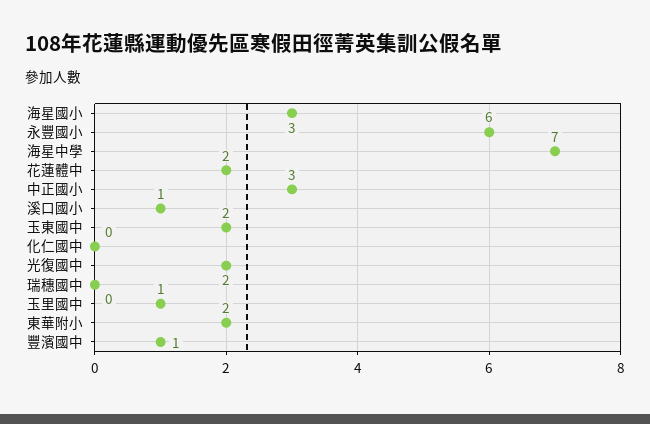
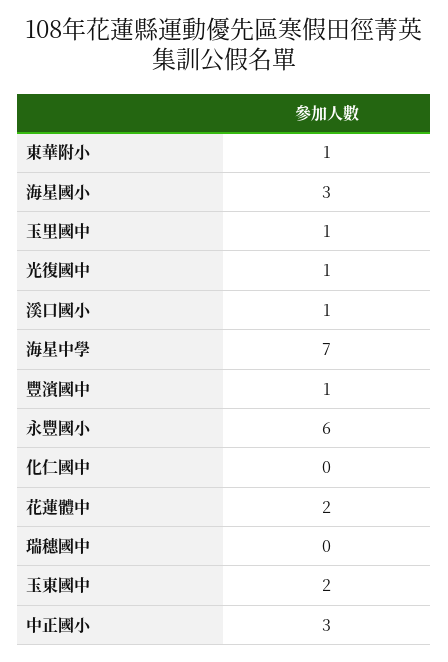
  {
    "海星國小": 3,
    "永豐國小": 6,
    "海星中學": 7,
    "花蓮體中": 2,
    "中正國小": 3,
    "溪口國小": 1,
    "玉東國中": 2,
    "化仁國中": 0,
-   "光復國中": 2,
+   "光復國中": 1,
    "瑞穗國中": 0,
    "玉里國中": 1,
-   "東華附小": 2,
+   "東華附小": 1,
    "豐濱國中": 1
  }

